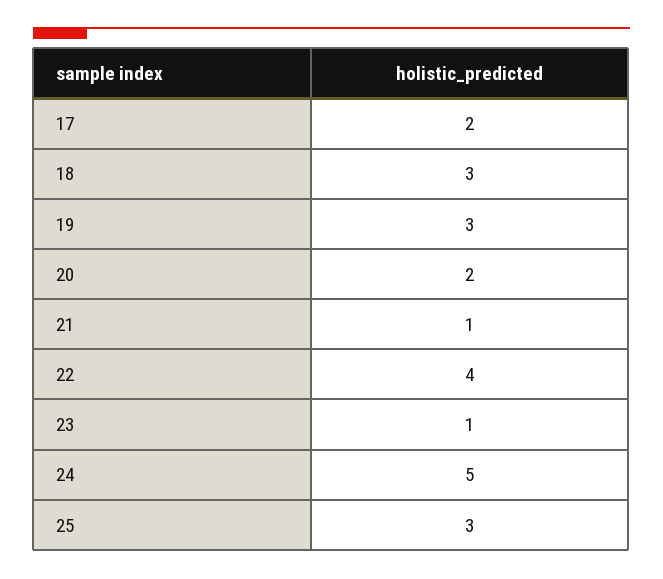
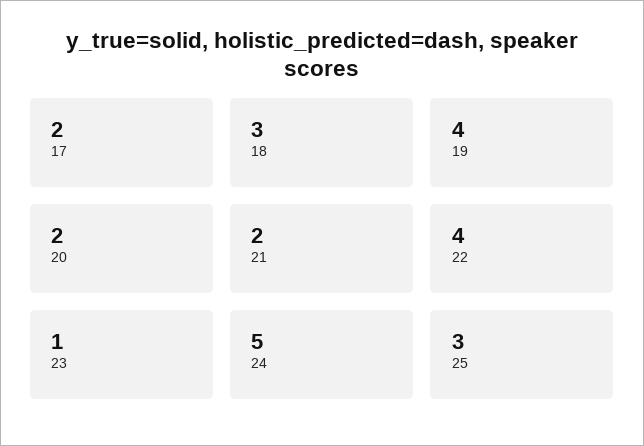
  {
    "17": 2,
    "18": 3,
-   "19": 3,
+   "19": 4,
    "20": 2,
-   "21": 1,
+   "21": 2,
    "22": 4,
    "23": 1,
    "24": 5,
    "25": 3
  }

